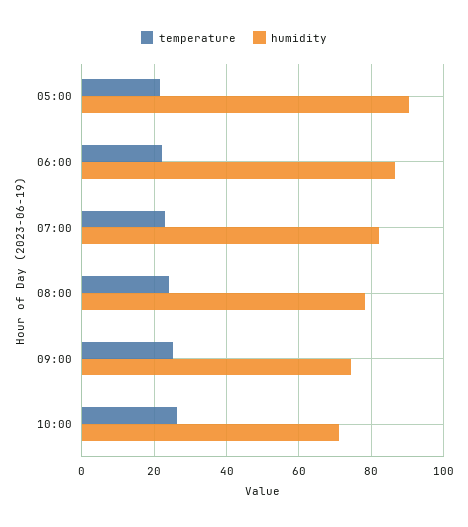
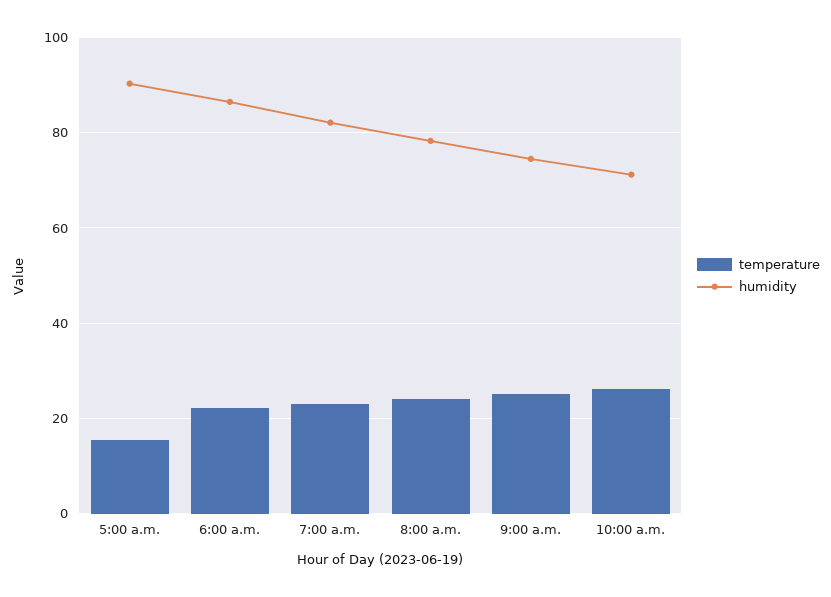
  {
    "temperature": {
-     "05:00": 22,
+     "05:00": 16,
      "06:00": 22,
      "07:00": 24,
      "08:00": 24,
      "09:00": 26,
      "10:00": 26
    },
    "humidity": {
      "05:00": 90,
      "06:00": 86,
      "07:00": 82,
      "08:00": 78,
      "09:00": 74,
      "10:00": 72
    }
  }

